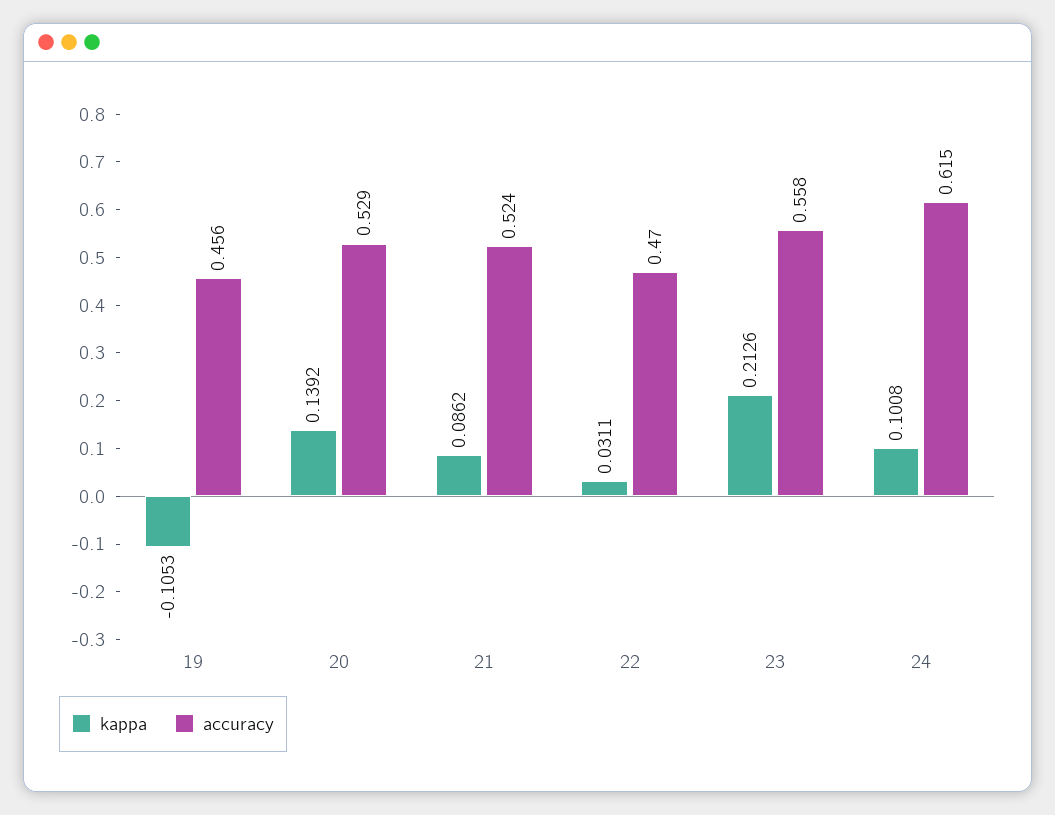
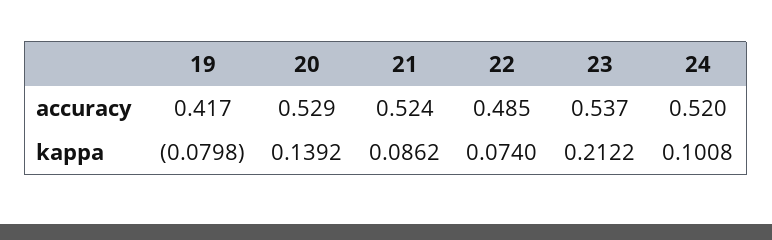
  {
    "kappa": {
-     "19": -0.1053,
+     "19": -0.0798,
      "20": 0.1392,
      "21": 0.0862,
-     "22": 0.0311,
+     "22": 0.074,
-     "23": 0.2126,
+     "23": 0.2122,
      "24": 0.1008
    },
    "accuracy": {
-     "19": 0.456,
+     "19": 0.417,
      "20": 0.529,
      "21": 0.524,
-     "22": 0.47,
+     "22": 0.485,
-     "23": 0.558,
+     "23": 0.537,
-     "24": 0.615
+     "24": 0.52
    }
  }

